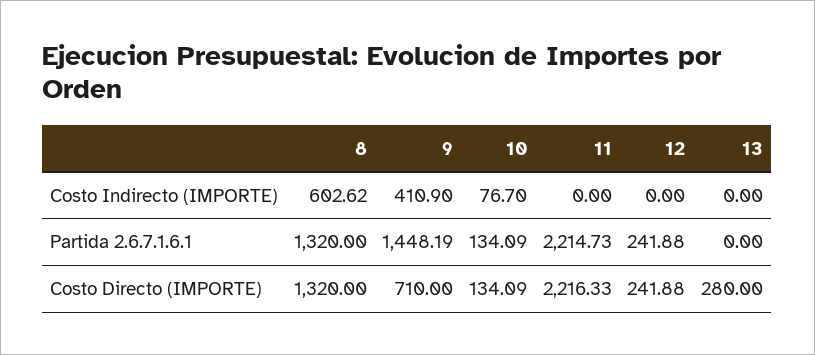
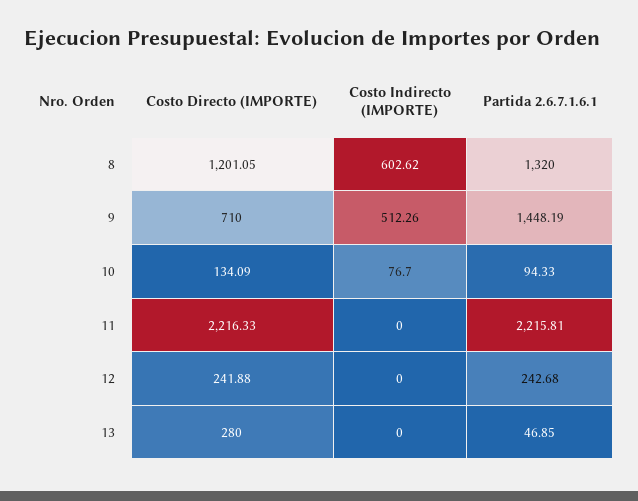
  {
    "8": {
      "Costo Indirecto (IMPORTE)": 602.62,
      "Partida 2.6.7.1.6.1": 1320,
-     "Costo Directo (IMPORTE)": 1320
+     "Costo Directo (IMPORTE)": 1201.05
    },
    "9": {
-     "Costo Indirecto (IMPORTE)": 410.9,
+     "Costo Indirecto (IMPORTE)": 512.26,
      "Partida 2.6.7.1.6.1": 1448.19,
      "Costo Directo (IMPORTE)": 710
    },
    "10": {
      "Costo Indirecto (IMPORTE)": 76.7,
-     "Partida 2.6.7.1.6.1": 134.09,
+     "Partida 2.6.7.1.6.1": 94.33,
      "Costo Directo (IMPORTE)": 134.09
    },
    "11": {
      "Costo Indirecto (IMPORTE)": 0,
-     "Partida 2.6.7.1.6.1": 2214.73,
+     "Partida 2.6.7.1.6.1": 2215.81,
      "Costo Directo (IMPORTE)": 2216.33
    },
    "12": {
      "Costo Indirecto (IMPORTE)": 0,
-     "Partida 2.6.7.1.6.1": 241.88,
+     "Partida 2.6.7.1.6.1": 242.68,
      "Costo Directo (IMPORTE)": 241.88
    },
    "13": {
      "Costo Indirecto (IMPORTE)": 0,
-     "Partida 2.6.7.1.6.1": 0,
+     "Partida 2.6.7.1.6.1": 46.85,
      "Costo Directo (IMPORTE)": 280
    }
  }

